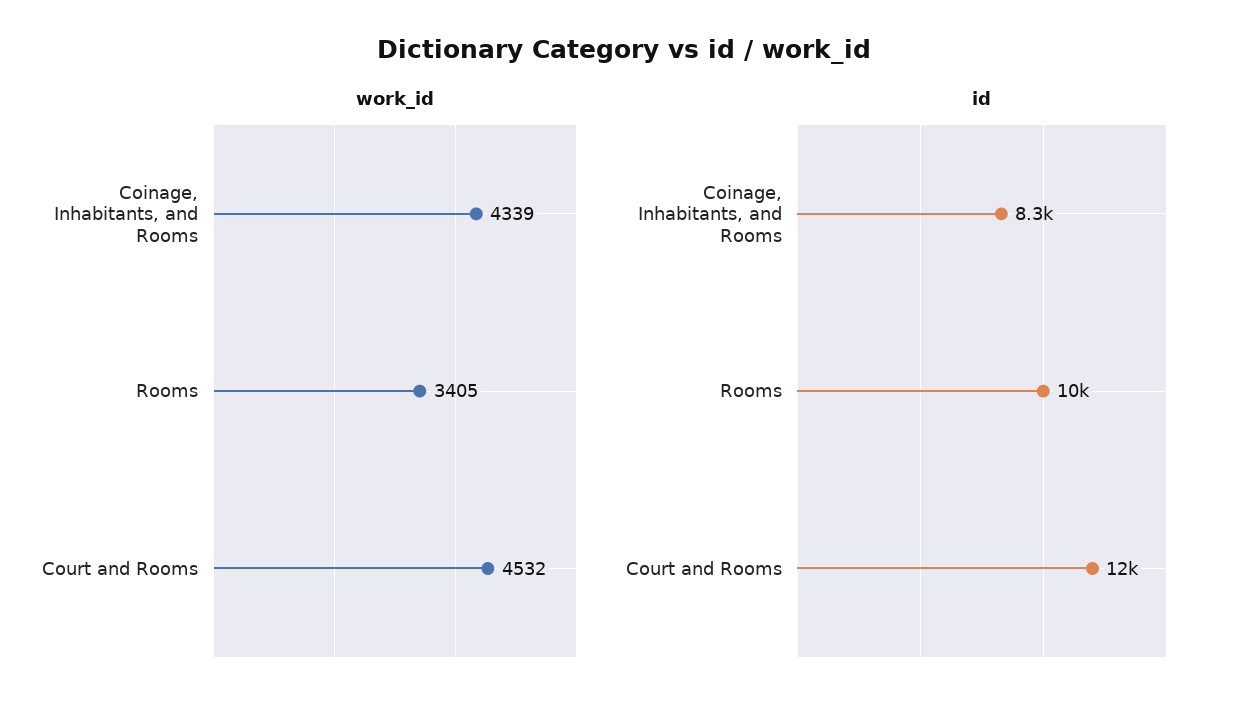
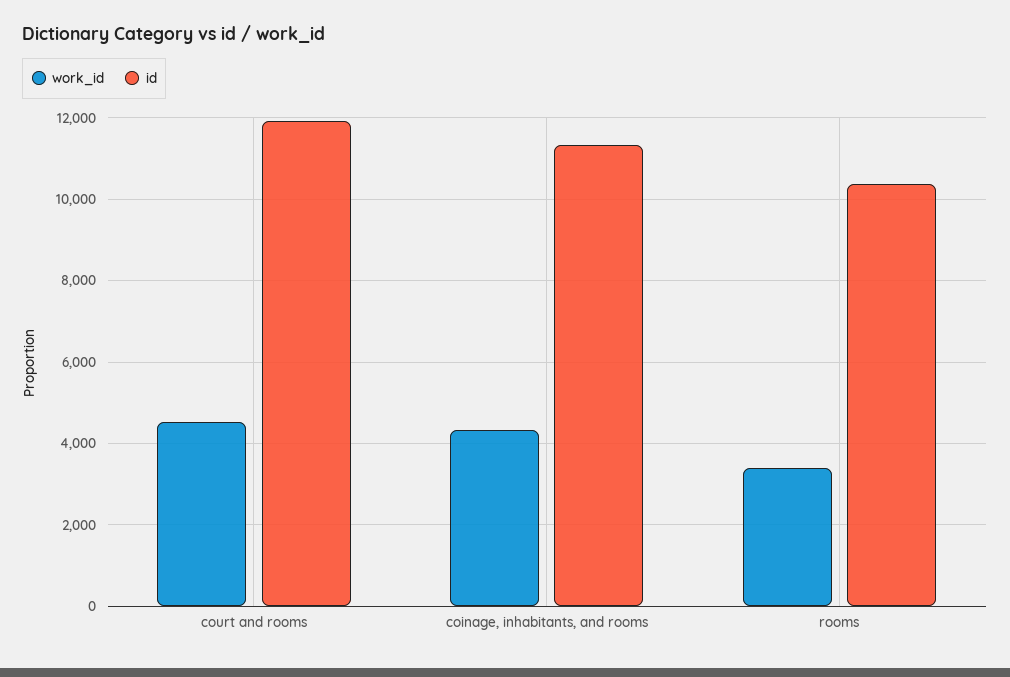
  {
    "work_id": {
      "Coinage, Inhabitants, and Rooms": 4339,
      "Rooms": 3405,
      "Court and Rooms": 4532
    },
    "id": {
-     "Coinage, Inhabitants, and Rooms": 8300,
+     "Coinage, Inhabitants, and Rooms": 11400,
      "Rooms": 10000,
      "Court and Rooms": 12000
    }
  }

